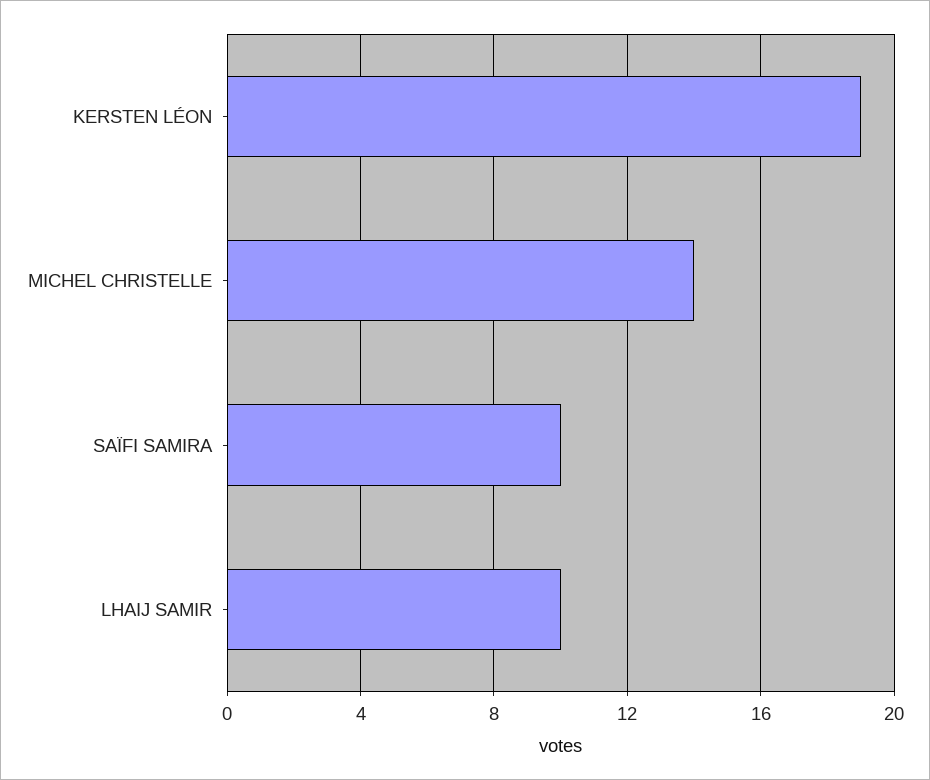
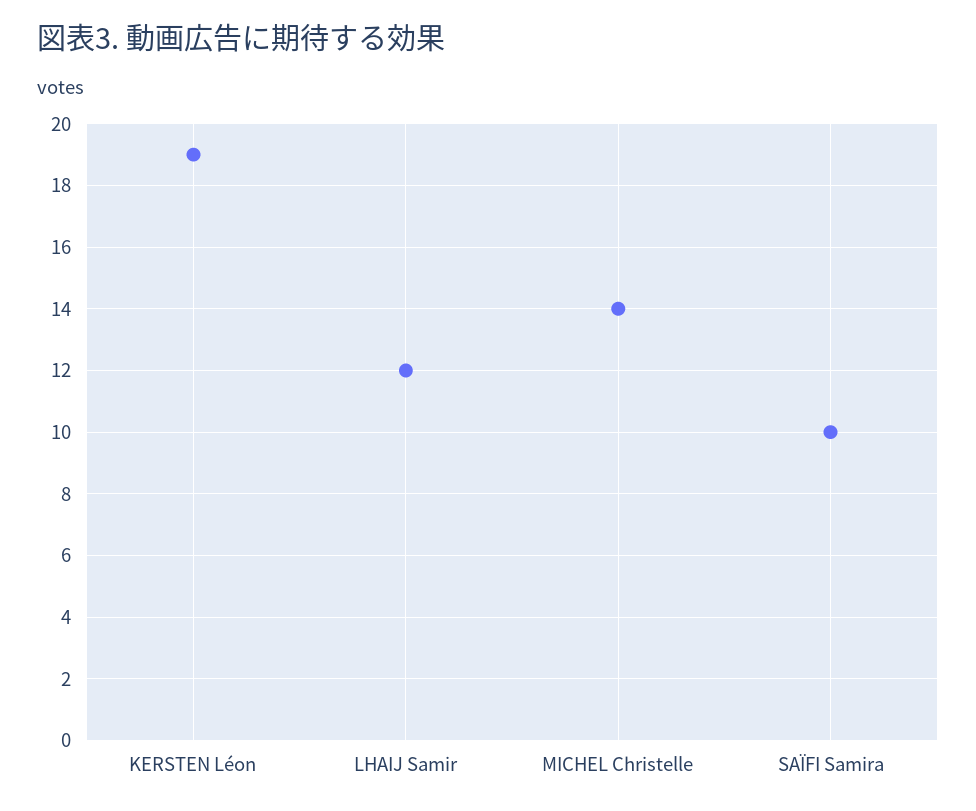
  {
    "KERSTEN LÉON": 19,
    "MICHEL CHRISTELLE": 14,
    "SAÏFI SAMIRA": 10,
-   "LHAIJ SAMIR": 10
+   "LHAIJ SAMIR": 12
  }

